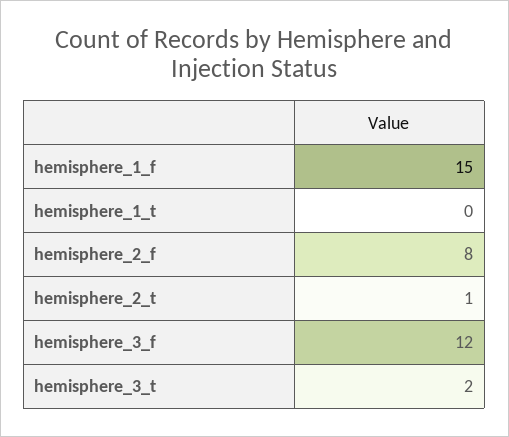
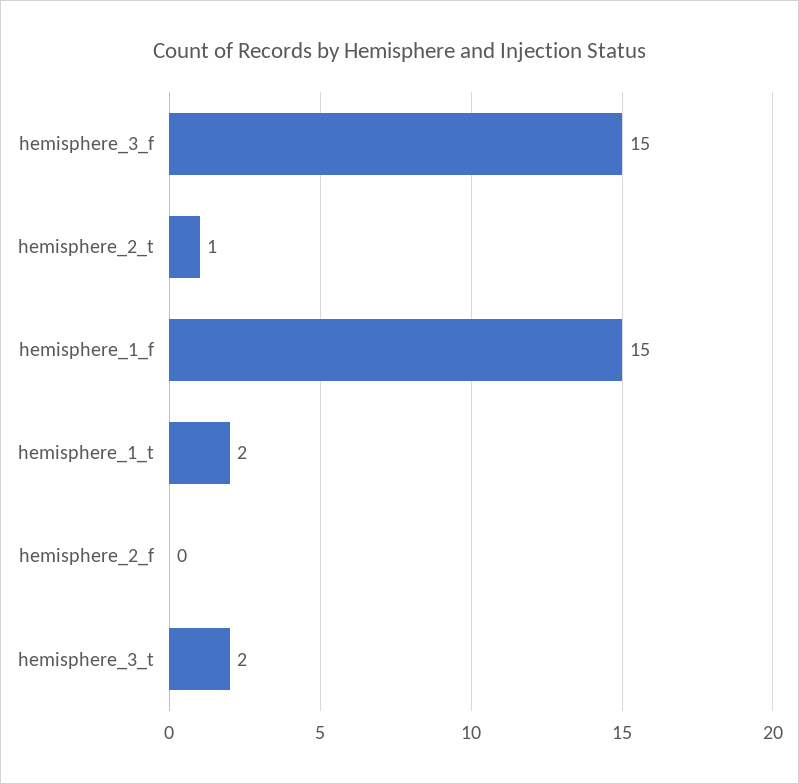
  {
    "hemisphere_1_f": 15,
-   "hemisphere_1_t": 0,
+   "hemisphere_1_t": 2,
-   "hemisphere_2_f": 8,
+   "hemisphere_2_f": 0,
    "hemisphere_2_t": 1,
-   "hemisphere_3_f": 12,
+   "hemisphere_3_f": 15,
    "hemisphere_3_t": 2
  }

